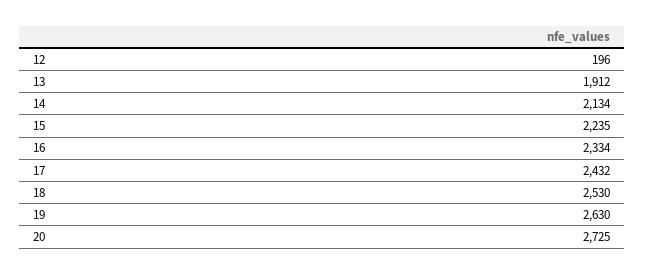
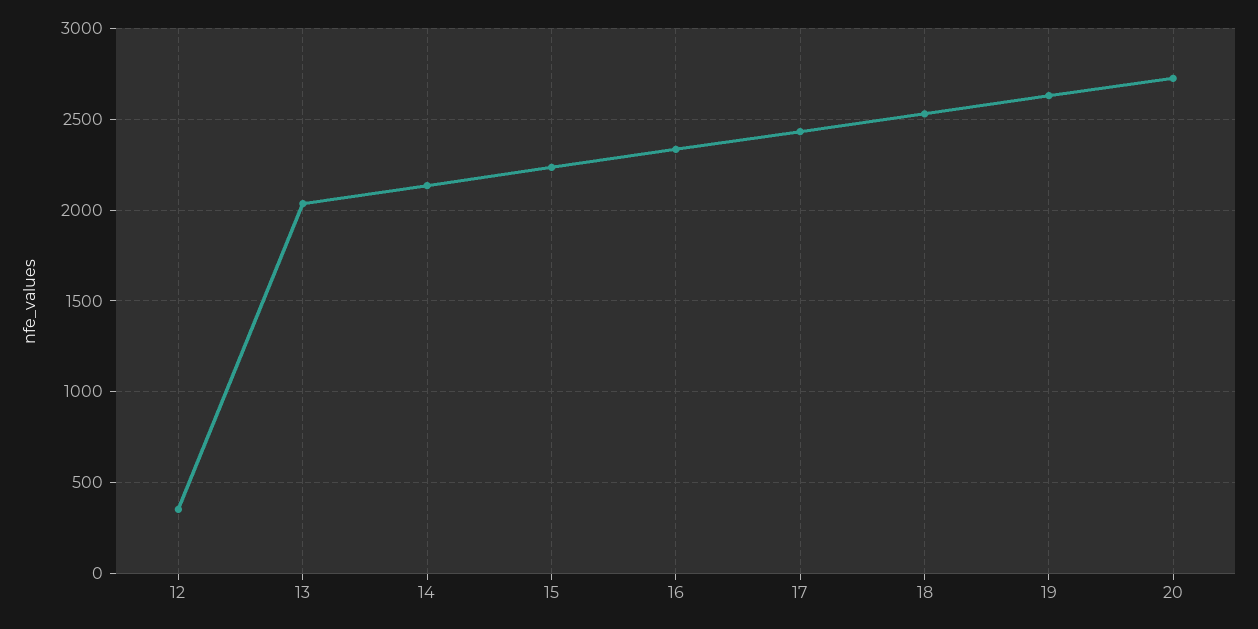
  {
-   "12": 196,
+   "12": 350,
-   "13": 1912,
+   "13": 2050,
    "14": 2134,
    "15": 2235,
    "16": 2334,
    "17": 2432,
    "18": 2530,
    "19": 2630,
    "20": 2725
  }

